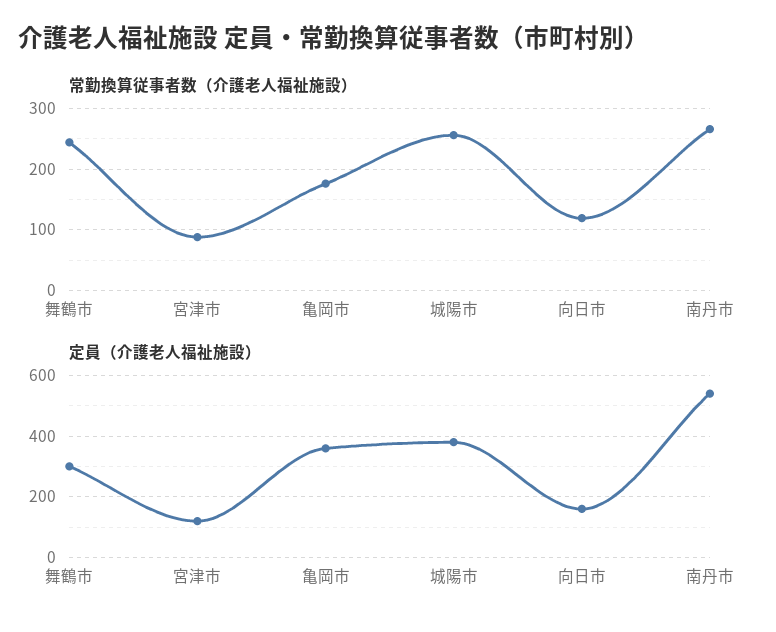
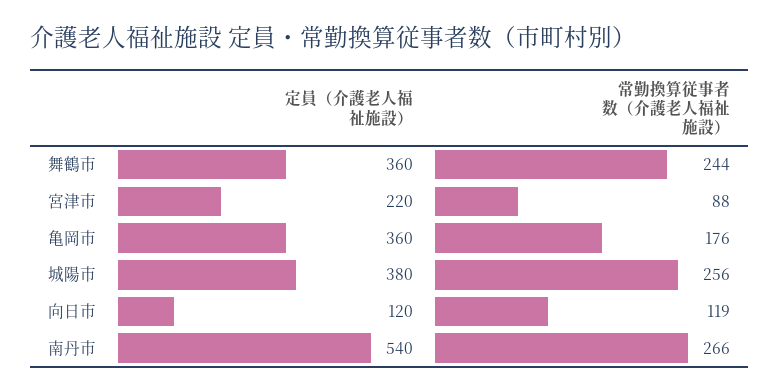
  {
    "常勤換算従事者数（介護老人福祉施設）": {
      "舞鶴市": 244,
      "宮津市": 88,
      "亀岡市": 176,
      "城陽市": 256,
      "向日市": 119,
      "南丹市": 266
    },
    "定員（介護老人福祉施設）": {
-     "舞鶴市": 300,
+     "舞鶴市": 360,
-     "宮津市": 120,
+     "宮津市": 220,
      "亀岡市": 360,
      "城陽市": 380,
-     "向日市": 160,
+     "向日市": 120,
      "南丹市": 540
    }
  }

